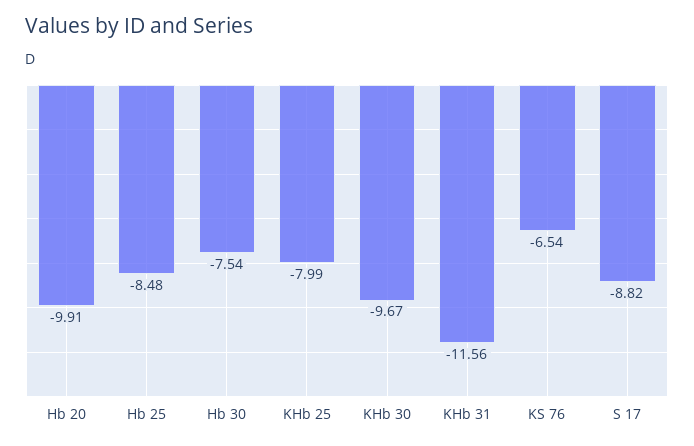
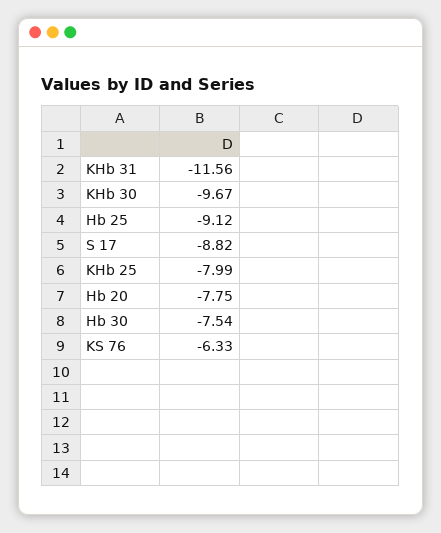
  {
-   "Hb 20": -9.91,
+   "Hb 20": -7.75,
-   "Hb 25": -8.48,
+   "Hb 25": -9.12,
    "Hb 30": -7.54,
    "KHb 25": -7.99,
    "KHb 30": -9.67,
    "KHb 31": -11.56,
-   "KS 76": -6.54,
+   "KS 76": -6.33,
    "S 17": -8.82
  }

